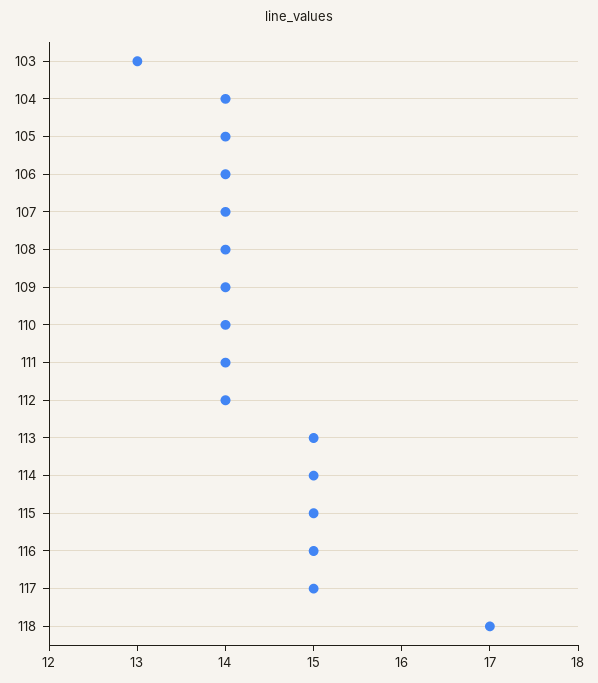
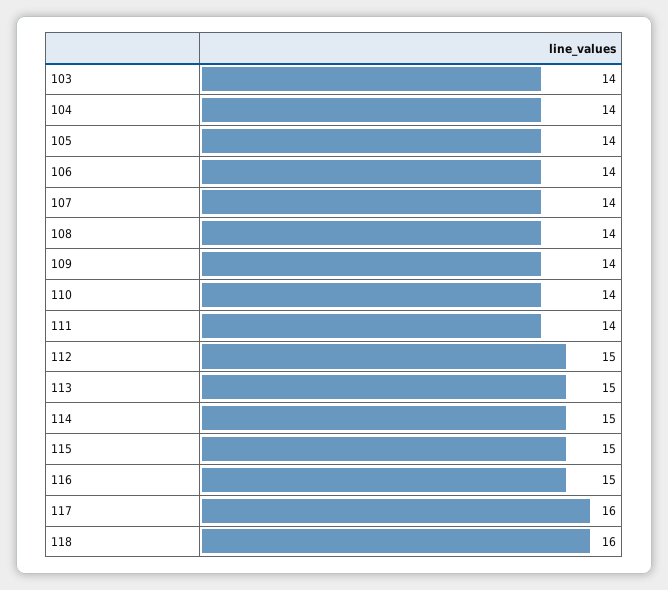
  {
-   "103": 13,
+   "103": 14,
    "104": 14,
    "105": 14,
    "106": 14,
    "107": 14,
    "108": 14,
    "109": 14,
    "110": 14,
    "111": 14,
-   "112": 14,
+   "112": 15,
    "113": 15,
    "114": 15,
    "115": 15,
    "116": 15,
-   "117": 15,
+   "117": 16,
-   "118": 17
+   "118": 16
  }

